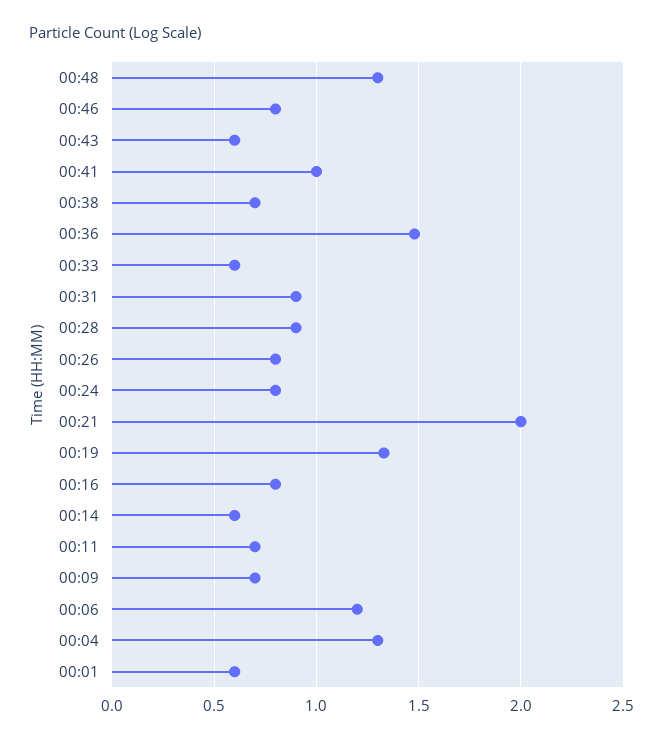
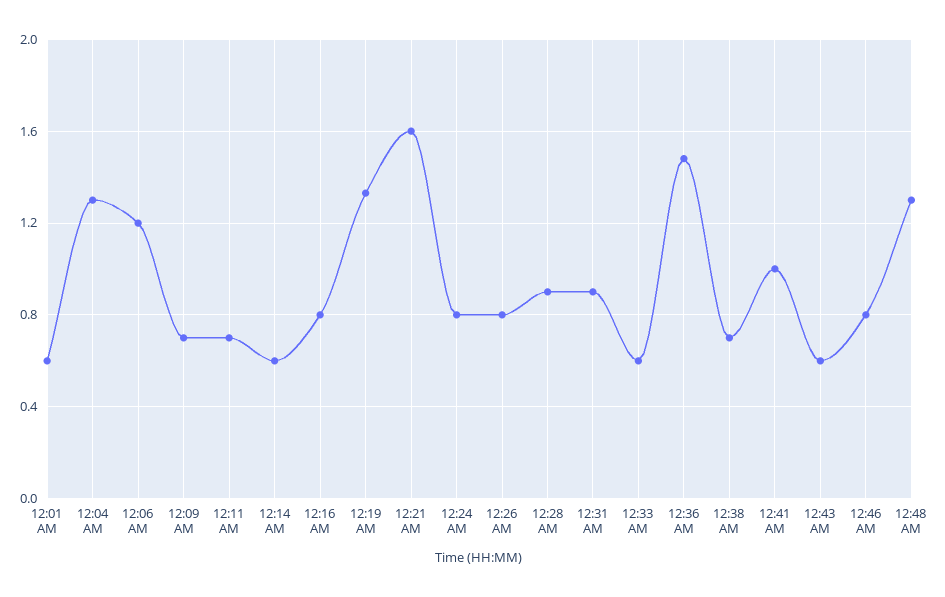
  {
    "00:48": 1.3,
    "00:46": 0.8,
    "00:43": 0.6,
    "00:41": 1,
    "00:38": 0.7,
    "00:36": 1.5,
    "00:33": 0.6,
    "00:31": 0.9,
    "00:28": 0.9,
    "00:26": 0.8,
    "00:24": 0.8,
-   "00:21": 2,
+   "00:21": 1.6,
    "00:19": 1.35,
    "00:16": 0.8,
    "00:14": 0.6,
    "00:11": 0.7,
    "00:09": 0.7,
    "00:06": 1.2,
    "00:04": 1.3,
    "00:01": 0.6
  }

